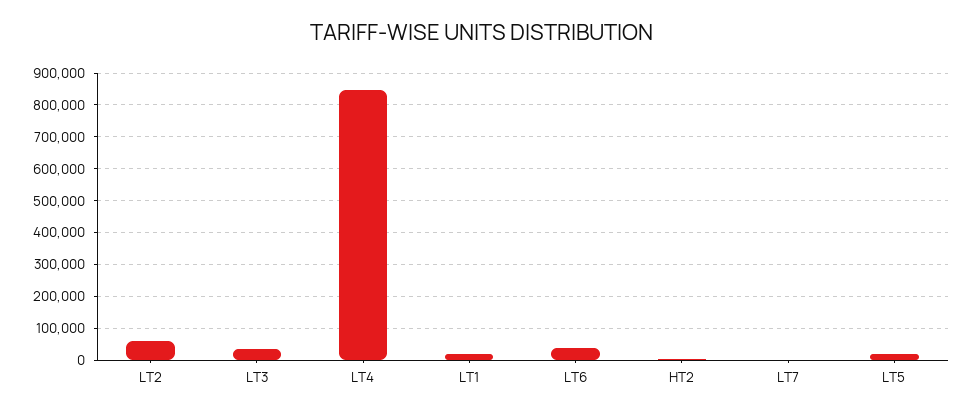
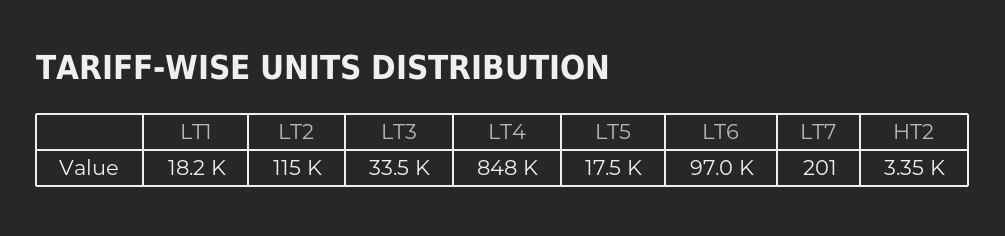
  {
-   "LT2": 60000,
+   "LT2": 115000,
    "LT3": 33500,
    "LT4": 848000,
    "LT1": 18200,
-   "LT6": 40000,
+   "LT6": 97000,
    "HT2": 3350,
    "LT7": 201,
    "LT5": 17500
  }

